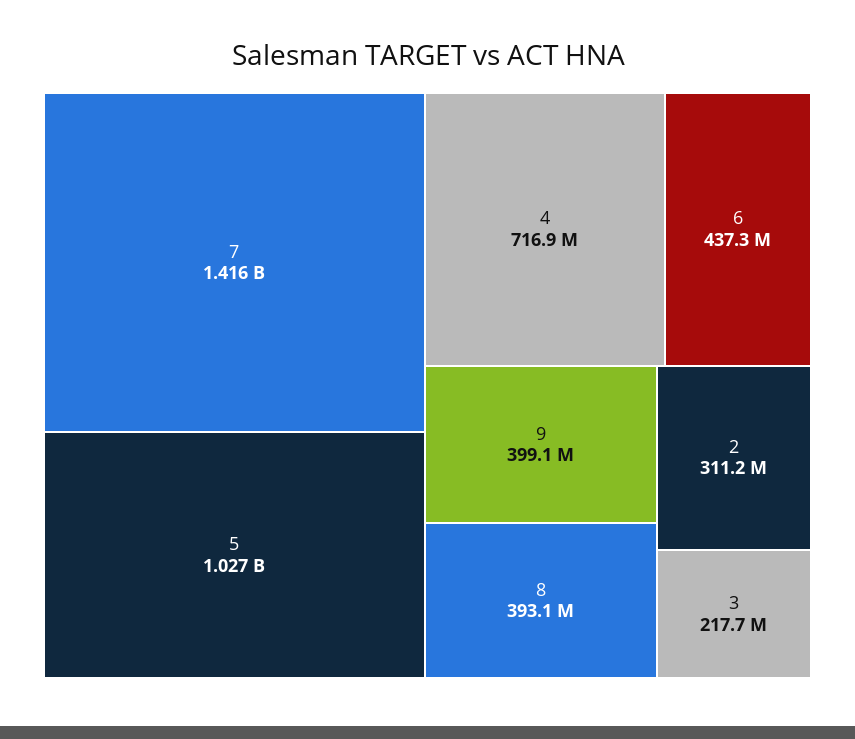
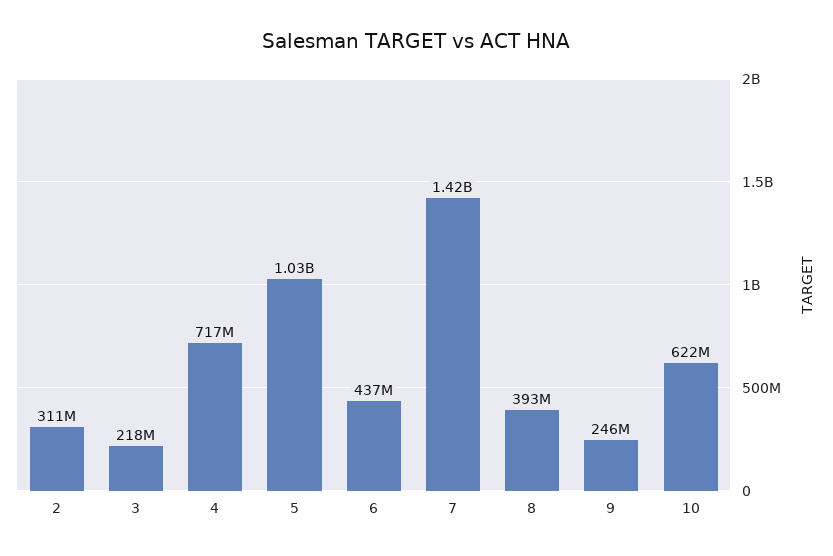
  {
    "7": 1416000000,
    "5": 1027000000,
    "4": 716900000,
    "6": 437300000,
-   "9": 399100000,
+   "9": 246000000,
    "8": 393100000,
    "2": 311200000,
-   "3": 217700000
+   "3": 217700000,
+   "10": 622000000
  }

